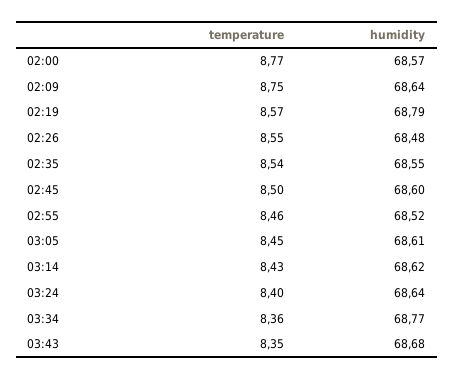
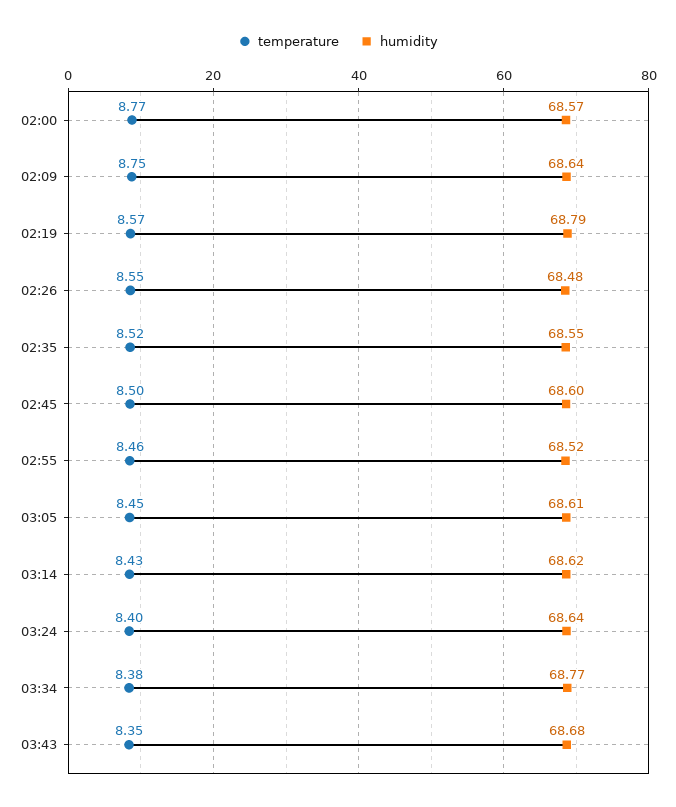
  {
    "temperature": {
      "02:00": 8.77,
      "02:09": 8.75,
      "02:19": 8.57,
      "02:26": 8.55,
-     "02:35": 8.54,
+     "02:35": 8.52,
      "02:45": 8.5,
      "02:55": 8.46,
      "03:05": 8.45,
      "03:14": 8.43,
      "03:24": 8.4,
-     "03:34": 8.36,
+     "03:34": 8.38,
      "03:43": 8.35
    },
    "humidity": {
      "02:00": 68.57,
      "02:09": 68.64,
      "02:19": 68.79,
      "02:26": 68.48,
      "02:35": 68.55,
      "02:45": 68.6,
      "02:55": 68.52,
      "03:05": 68.61,
      "03:14": 68.62,
      "03:24": 68.64,
      "03:34": 68.77,
      "03:43": 68.68
    }
  }

